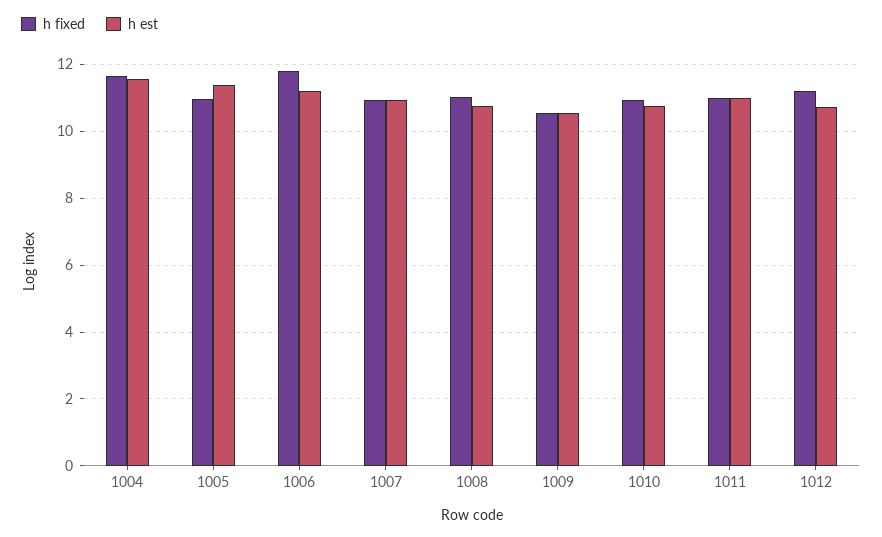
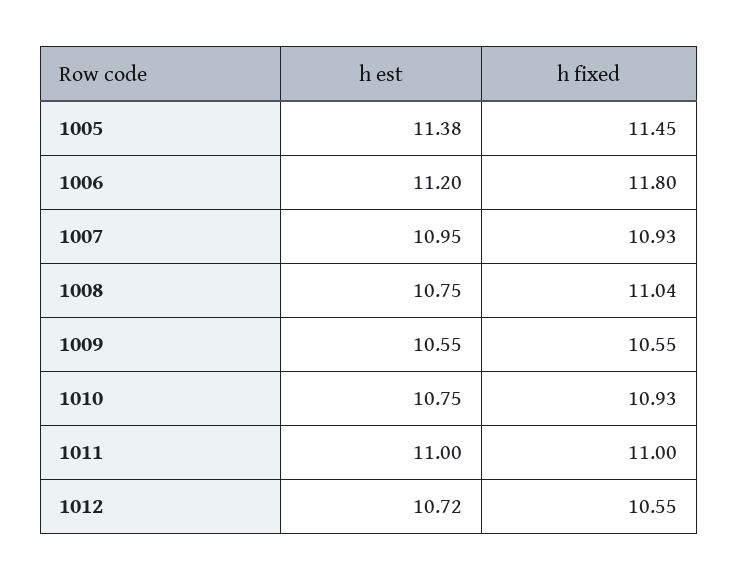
  {
    "h fixed": {
-     "1004": 11.6,
-     "1005": 11,
+     "1005": 11.45,
      "1006": 11.8,
      "1007": 10.93,
      "1008": 11.04,
      "1009": 10.55,
      "1010": 10.93,
      "1011": 11,
-     "1012": 11.2
+     "1012": 10.55
    },
    "h est": {
-     "1004": 11.6,
      "1005": 11.38,
      "1006": 11.2,
      "1007": 10.95,
      "1008": 10.75,
      "1009": 10.55,
      "1010": 10.75,
      "1011": 11,
      "1012": 10.72
    }
  }

